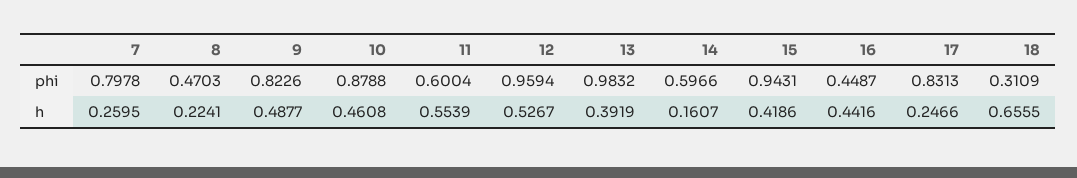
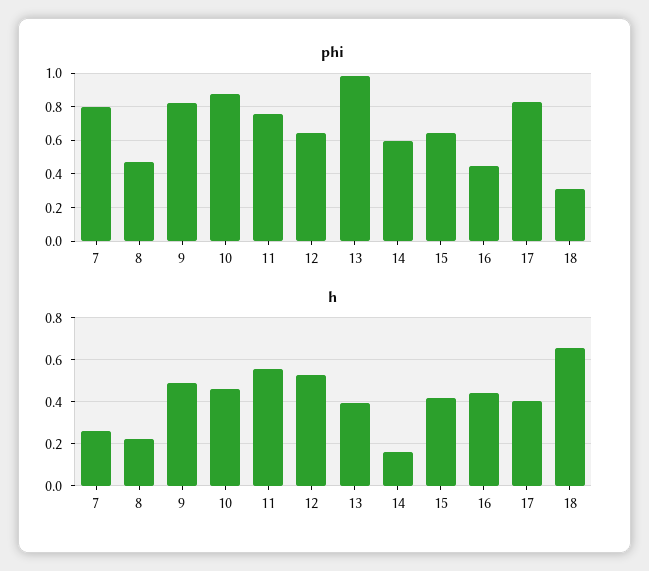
  {
    "phi": {
      "7": 0.7978,
      "8": 0.4703,
      "9": 0.8226,
      "10": 0.8788,
-     "11": 0.6004,
+     "11": 0.75,
-     "12": 0.9594,
+     "12": 0.65,
      "13": 0.9832,
      "14": 0.5966,
-     "15": 0.9431,
+     "15": 0.65,
      "16": 0.4487,
      "17": 0.8313,
      "18": 0.3109
    },
    "h": {
      "7": 0.2595,
      "8": 0.2241,
      "9": 0.4877,
      "10": 0.4608,
      "11": 0.5539,
      "12": 0.5267,
      "13": 0.3919,
      "14": 0.1607,
      "15": 0.4186,
      "16": 0.4416,
-     "17": 0.2466,
+     "17": 0.4,
      "18": 0.6555
    }
  }

